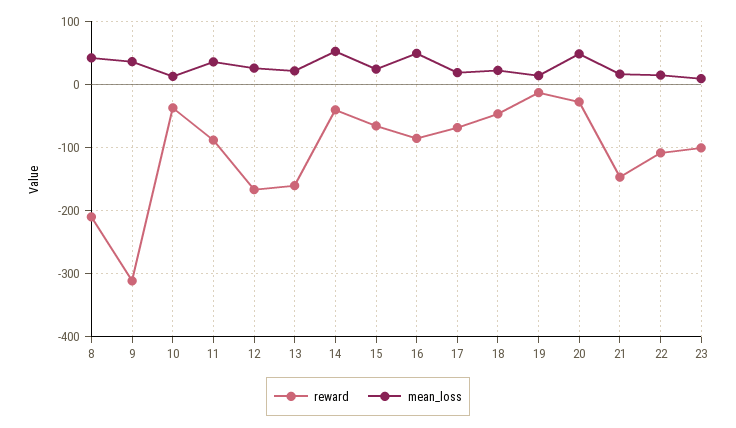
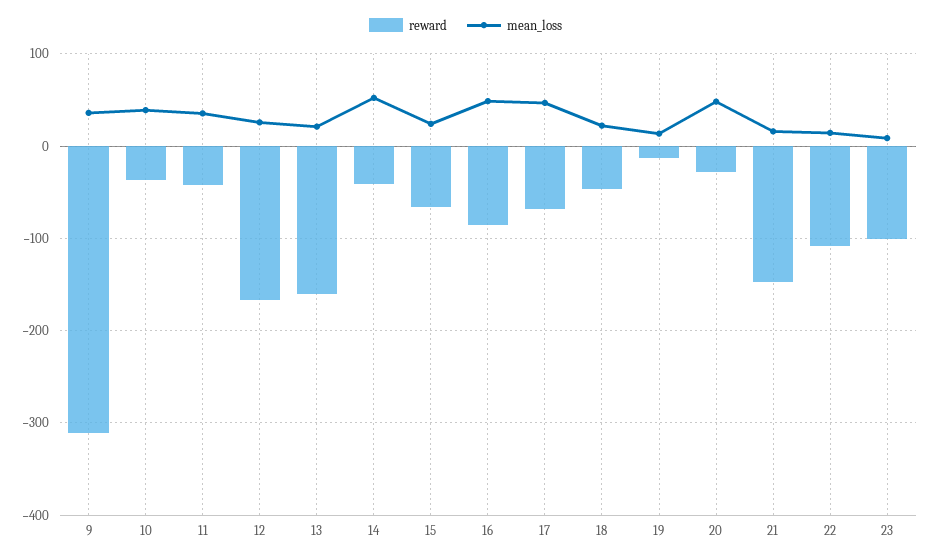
  {
    "reward": {
-     "8": -210,
      "9": -310,
      "10": -40,
-     "11": -90,
+     "11": -40,
      "12": -170,
      "13": -160,
      "14": -40,
      "15": -70,
      "16": -90,
      "17": -70,
      "18": -50,
      "19": -10,
      "20": -30,
      "21": -150,
      "22": -110,
      "23": -100
    },
    "mean_loss": {
-     "8": 40,
      "9": 40,
-     "10": 10,
+     "10": 40,
      "11": 40,
      "12": 30,
      "13": 20,
      "14": 50,
      "15": 20,
      "16": 50,
-     "17": 20,
+     "17": 50,
      "18": 20,
      "19": 10,
      "20": 50,
      "21": 20,
      "22": 10,
      "23": 10
    }
  }

